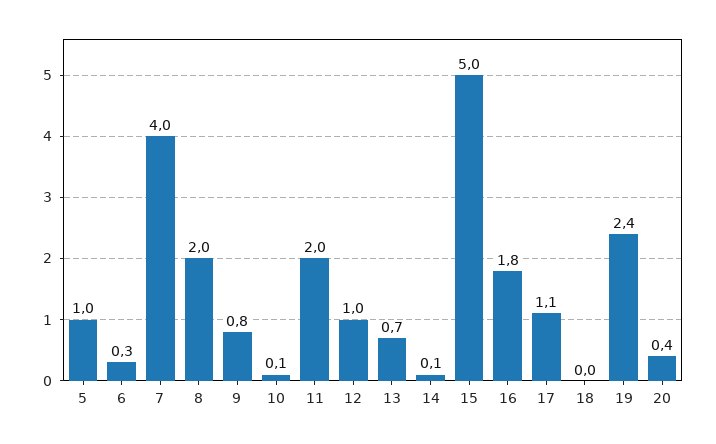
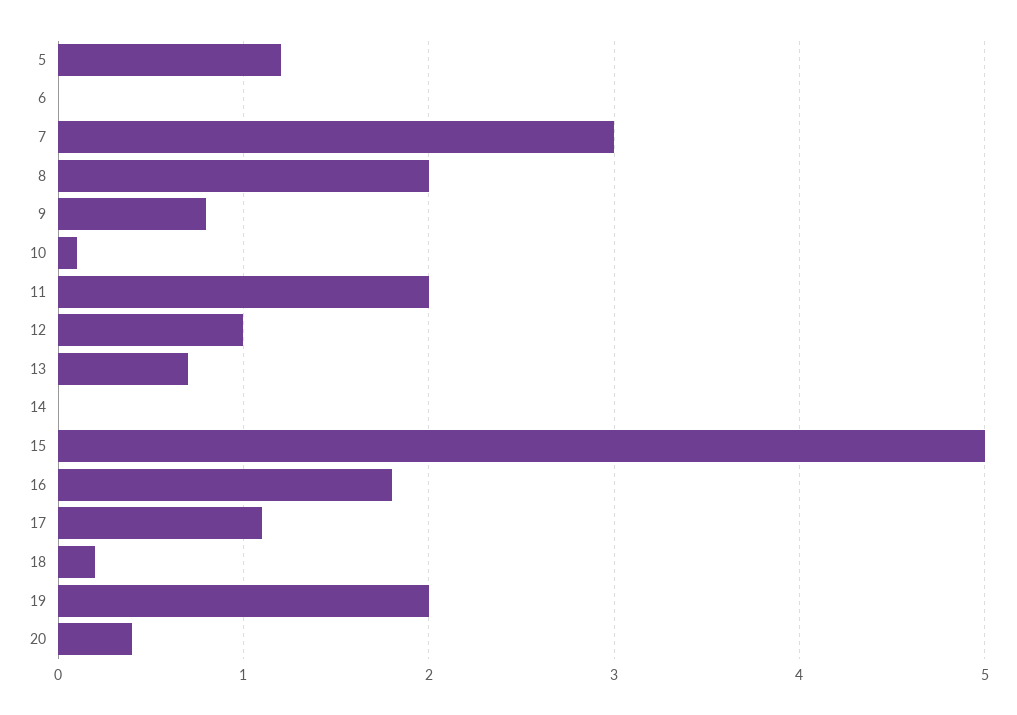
  {
-   "5": 1,
+   "5": 1.2,
-   "6": 0.3,
+   "6": 0,
-   "7": 4,
+   "7": 3,
    "8": 2,
    "9": 0.8,
    "10": 0.1,
    "11": 2,
    "12": 1,
    "13": 0.7,
-   "14": 0.1,
+   "14": 0,
    "15": 5,
    "16": 1.8,
    "17": 1.1,
-   "18": 0,
+   "18": 0.2,
-   "19": 2.4,
+   "19": 2,
    "20": 0.4
  }

